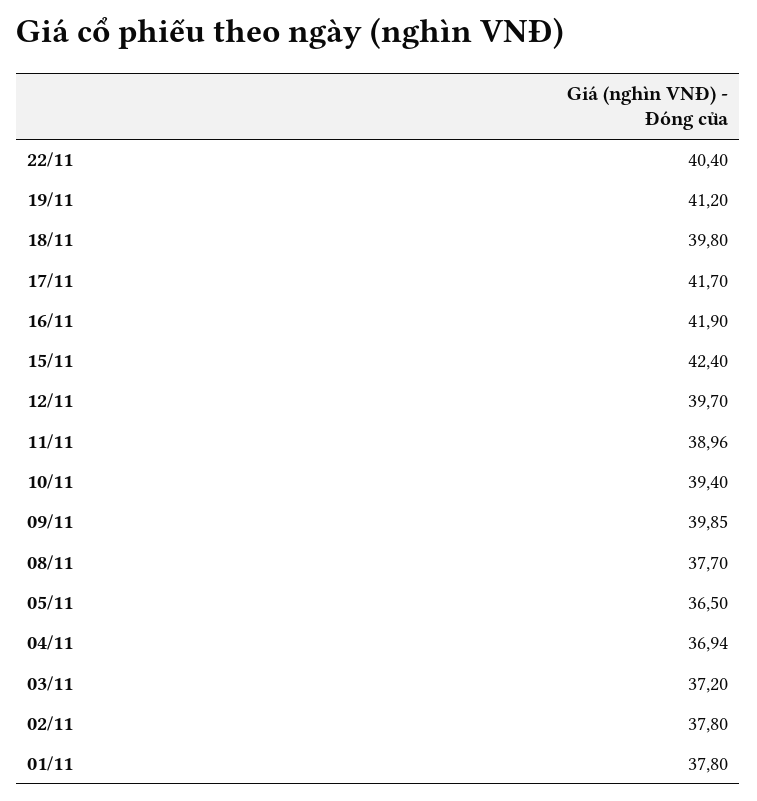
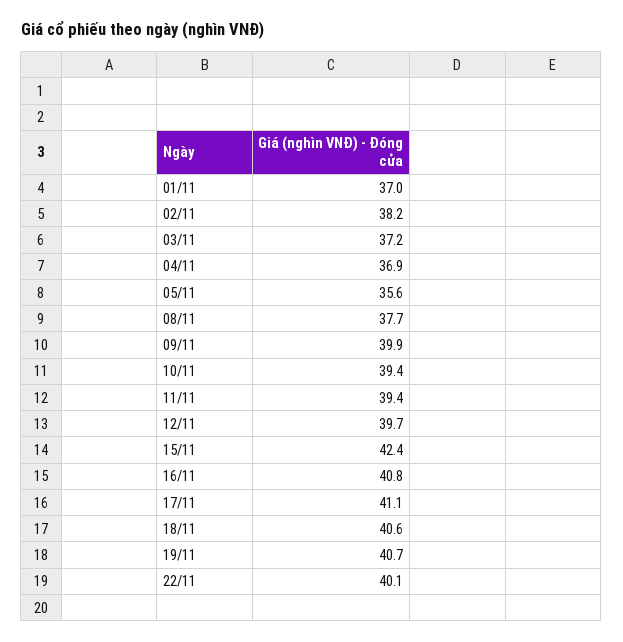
  {
-   "22/11": 40.4,
+   "22/11": 40.1,
-   "19/11": 41.2,
+   "19/11": 40.7,
-   "18/11": 39.8,
+   "18/11": 40.6,
-   "17/11": 41.7,
+   "17/11": 41.1,
-   "16/11": 41.9,
+   "16/11": 40.8,
    "15/11": 42.4,
    "12/11": 39.7,
-   "11/11": 38.96,
+   "11/11": 39.4,
    "10/11": 39.4,
    "09/11": 39.85,
    "08/11": 37.7,
-   "05/11": 36.5,
+   "05/11": 35.6,
    "04/11": 36.94,
    "03/11": 37.2,
-   "02/11": 37.8,
+   "02/11": 38.2,
-   "01/11": 37.8
+   "01/11": 37
  }

